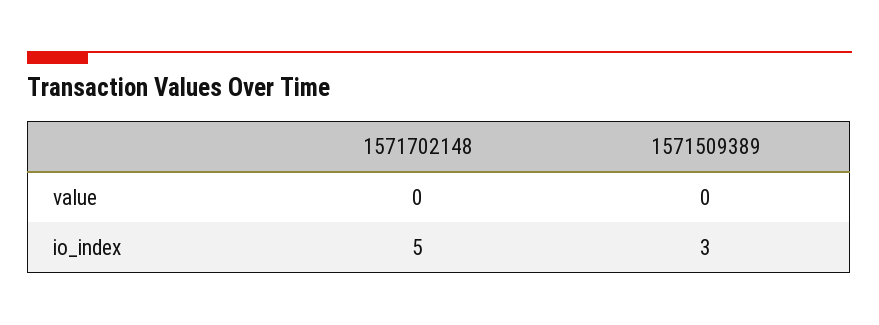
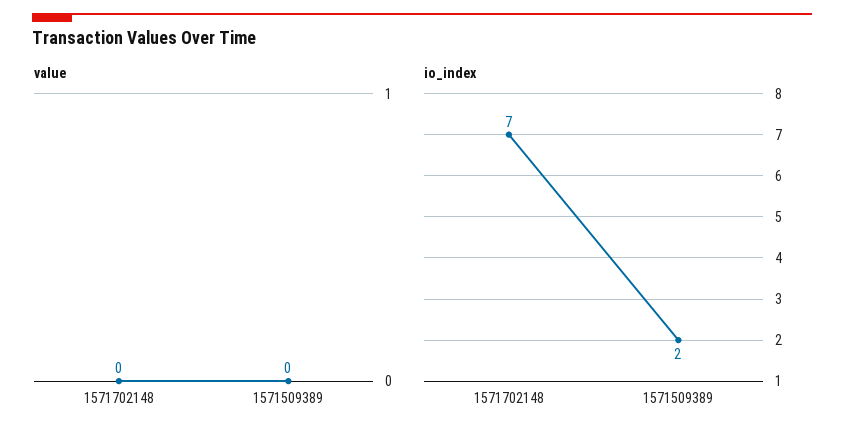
  {
    "value": {
      "1571702148": 0,
      "1571509389": 0
    },
    "io_index": {
-     "1571702148": 5,
+     "1571702148": 7,
-     "1571509389": 3
+     "1571509389": 2
    }
  }

